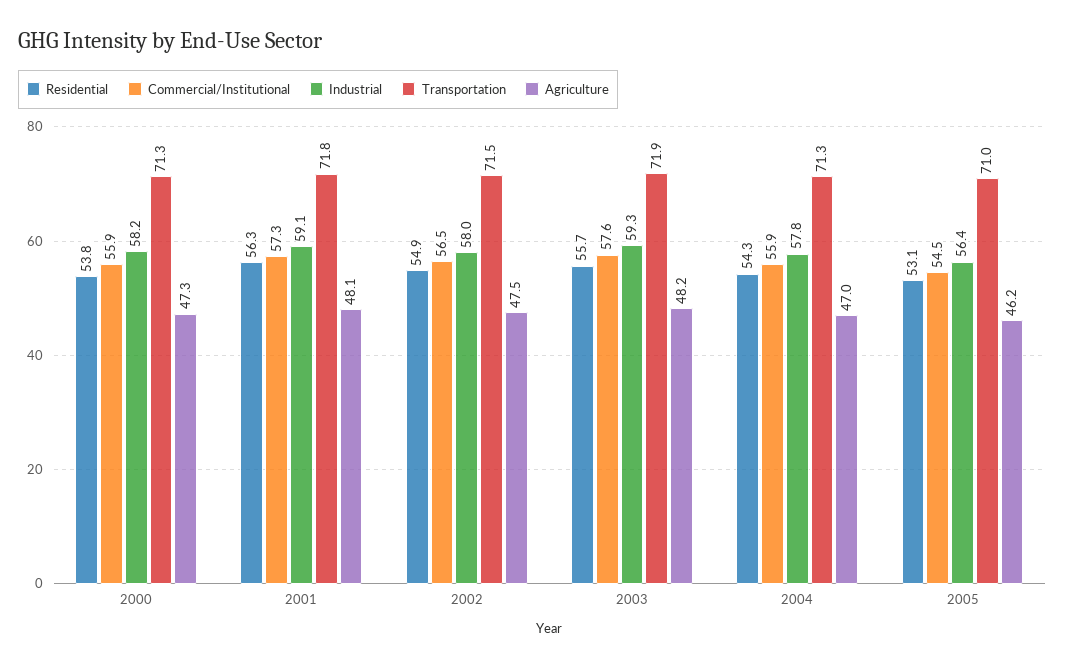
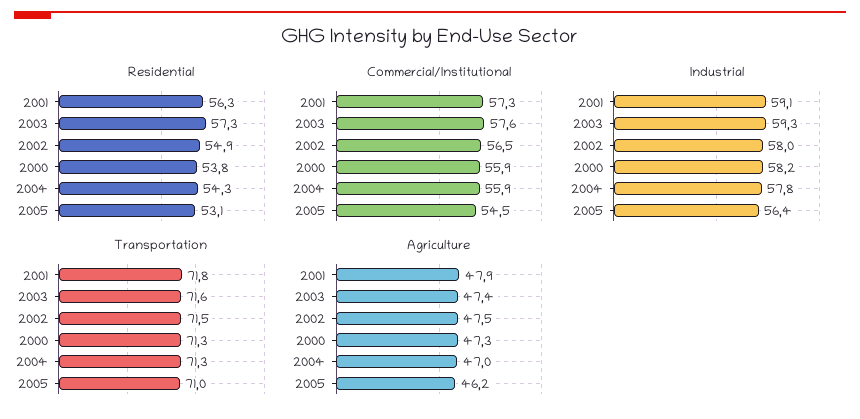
  {
    "Residential": {
      "2000": 53.8,
      "2001": 56.3,
      "2002": 54.9,
-     "2003": 55.7,
+     "2003": 57.3,
      "2004": 54.3,
      "2005": 53.1
    },
    "Commercial/Institutional": {
      "2000": 55.9,
      "2001": 57.3,
      "2002": 56.5,
      "2003": 57.6,
      "2004": 55.9,
      "2005": 54.5
    },
    "Industrial": {
      "2000": 58.2,
      "2001": 59.1,
      "2002": 58,
      "2003": 59.3,
      "2004": 57.8,
      "2005": 56.4
    },
    "Transportation": {
      "2000": 71.3,
      "2001": 71.8,
      "2002": 71.5,
-     "2003": 71.9,
+     "2003": 71.6,
      "2004": 71.3,
      "2005": 71
    },
    "Agriculture": {
      "2000": 47.3,
-     "2001": 48.1,
+     "2001": 47.9,
      "2002": 47.5,
-     "2003": 48.2,
+     "2003": 47.4,
      "2004": 47,
      "2005": 46.2
    }
  }

